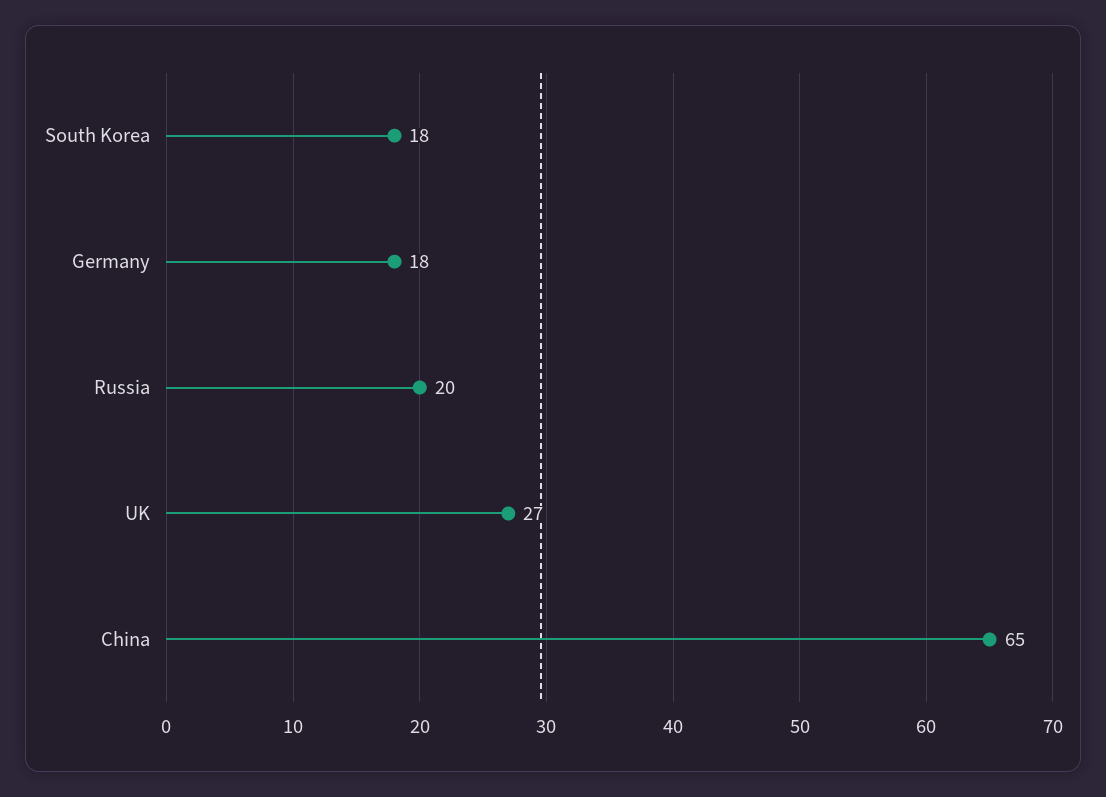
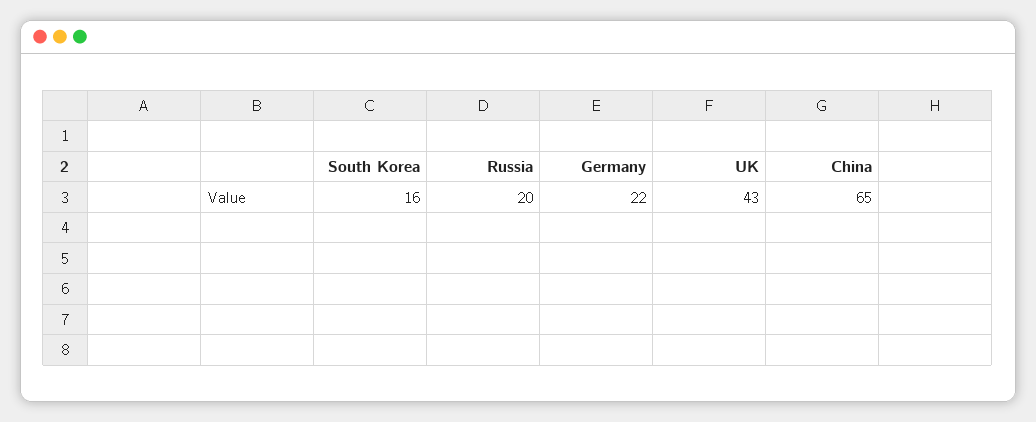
  {
-   "South Korea": 18,
+   "South Korea": 16,
-   "Germany": 18,
+   "Germany": 22,
    "Russia": 20,
-   "UK": 27,
+   "UK": 43,
    "China": 65
  }

